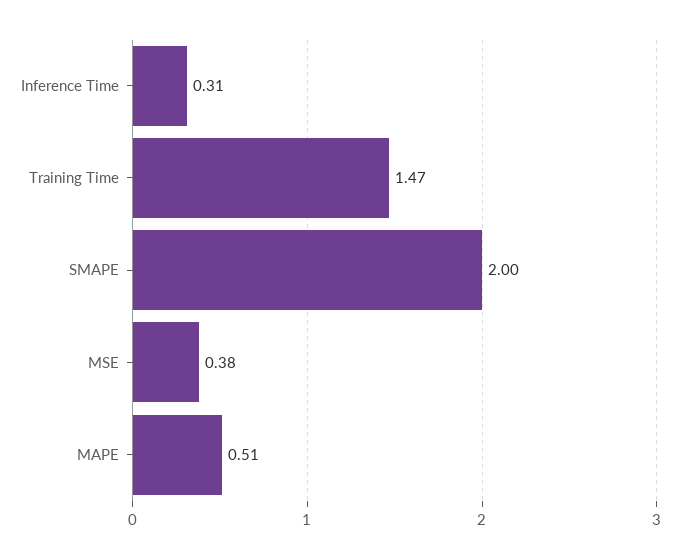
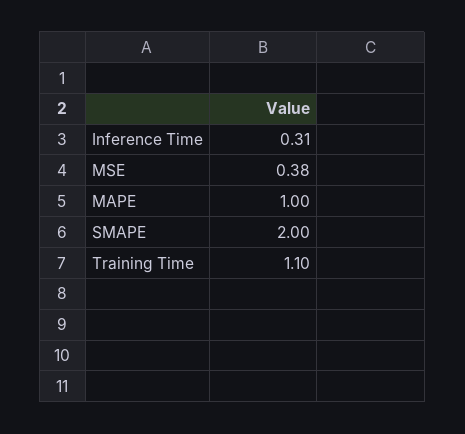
  {
    "Inference Time": 0.31,
-   "Training Time": 1.47,
+   "Training Time": 1.1,
    "SMAPE": 2,
    "MSE": 0.38,
-   "MAPE": 0.51
+   "MAPE": 1
  }

